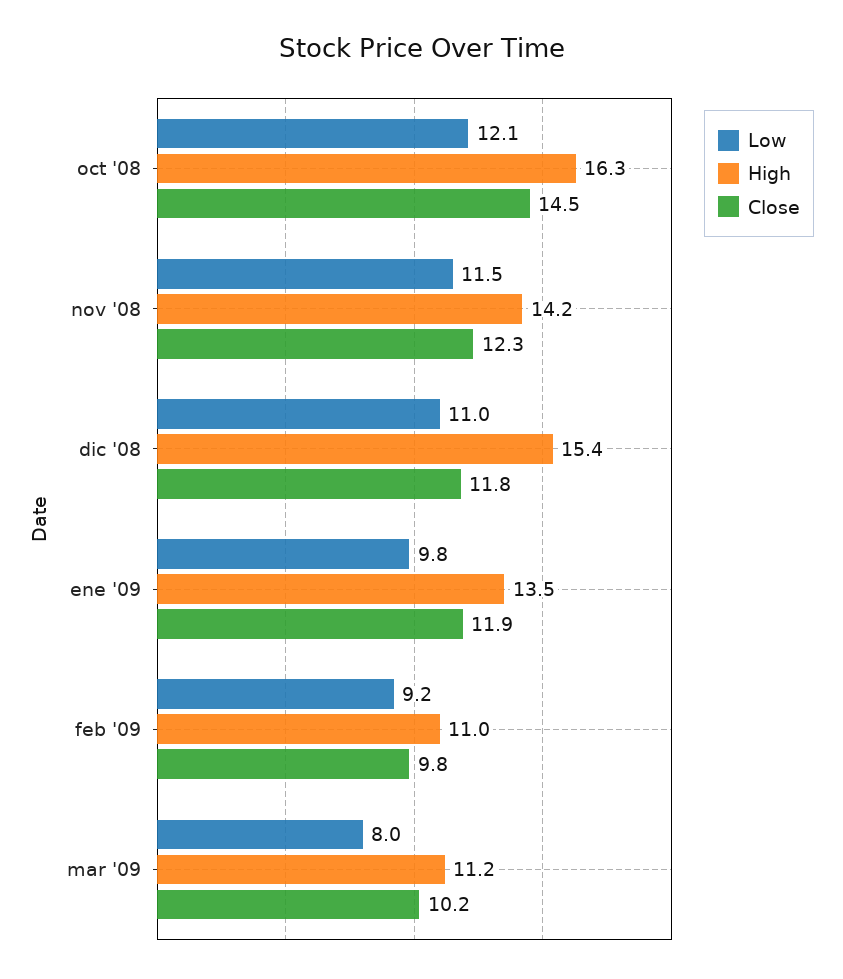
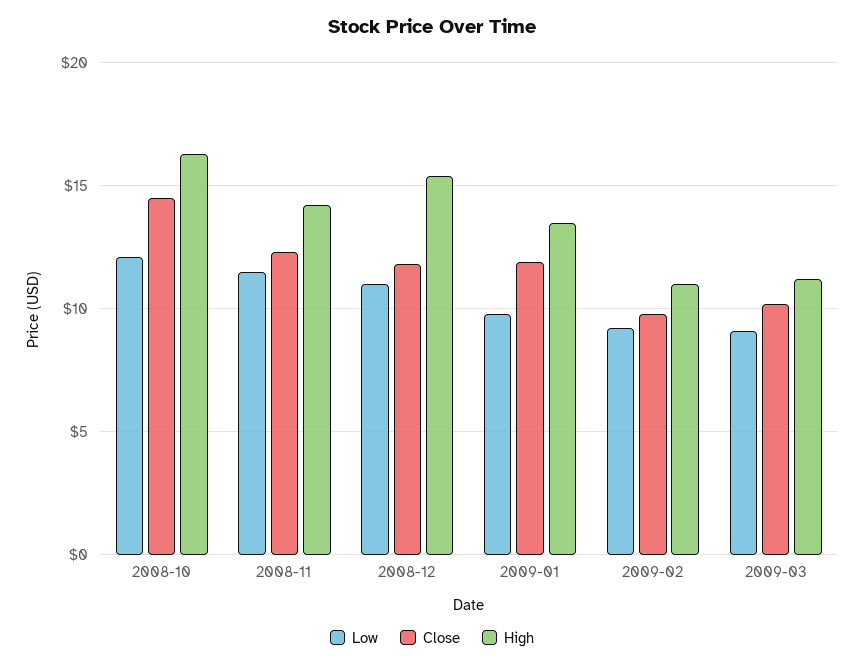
  {
    "Low": {
      "oct '08": 12.1,
      "nov '08": 11.5,
      "dic '08": 11,
      "ene '09": 9.8,
      "feb '09": 9.2,
-     "mar '09": 8
+     "mar '09": 9
    },
    "High": {
      "oct '08": 16.3,
      "nov '08": 14.2,
      "dic '08": 15.4,
      "ene '09": 13.5,
      "feb '09": 11,
      "mar '09": 11.2
    },
    "Close": {
      "oct '08": 14.5,
      "nov '08": 12.3,
      "dic '08": 11.8,
      "ene '09": 11.9,
      "feb '09": 9.8,
      "mar '09": 10.2
    }
  }

